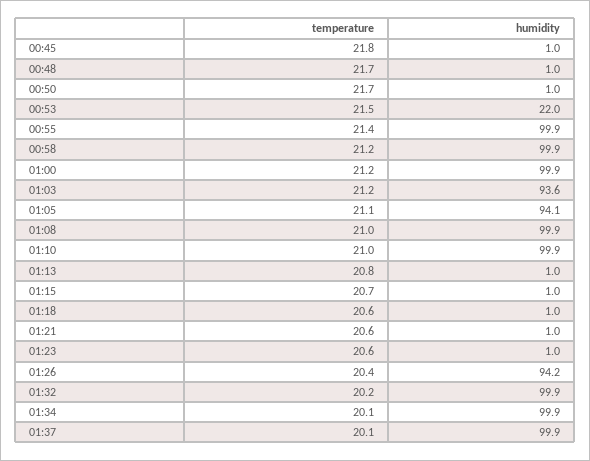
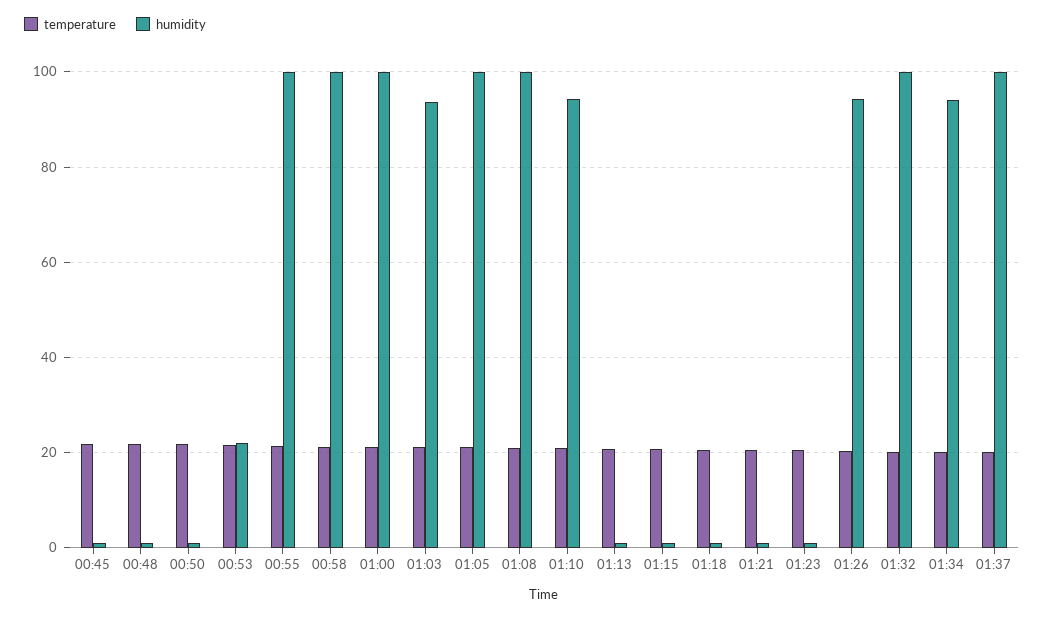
  {
    "temperature": {
      "00:45": 21.8,
      "00:48": 21.7,
      "00:50": 21.7,
      "00:53": 21.5,
      "00:55": 21.4,
      "00:58": 21.2,
      "01:00": 21.2,
      "01:03": 21.2,
      "01:05": 21.1,
      "01:08": 21,
      "01:10": 21,
      "01:13": 20.8,
      "01:15": 20.7,
      "01:18": 20.6,
      "01:21": 20.6,
      "01:23": 20.6,
      "01:26": 20.4,
      "01:32": 20.2,
      "01:34": 20.1,
      "01:37": 20.1
    },
    "humidity": {
      "00:45": 1,
      "00:48": 1,
      "00:50": 1,
      "00:53": 22,
      "00:55": 99.9,
      "00:58": 99.9,
      "01:00": 99.9,
      "01:03": 93.6,
-     "01:05": 94.1,
+     "01:05": 100,
      "01:08": 99.9,
-     "01:10": 99.9,
+     "01:10": 94,
      "01:13": 1,
      "01:15": 1,
      "01:18": 1,
      "01:21": 1,
      "01:23": 1,
      "01:26": 94.2,
      "01:32": 99.9,
-     "01:34": 99.9,
+     "01:34": 94,
      "01:37": 99.9
    }
  }

